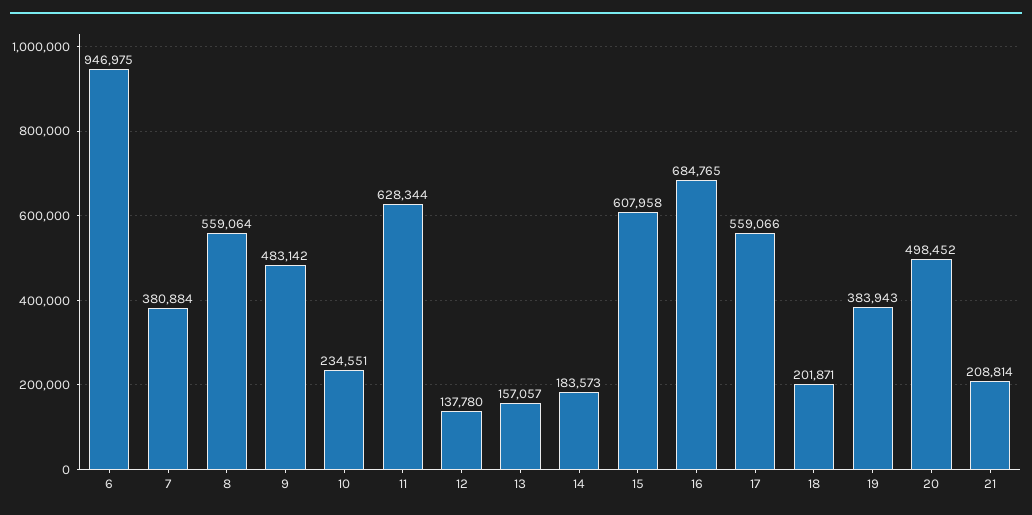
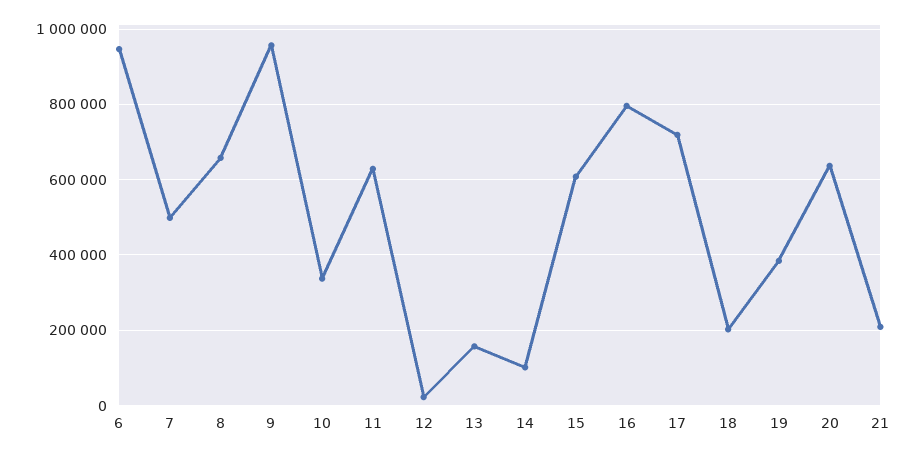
  {
    "6": 946975,
-   "7": 380884,
+   "7": 500000,
-   "8": 559064,
+   "8": 660000,
-   "9": 483142,
+   "9": 960000,
-   "10": 234551,
+   "10": 340000,
    "11": 628344,
-   "12": 137780,
+   "12": 20000,
    "13": 157057,
-   "14": 183573,
+   "14": 100000,
    "15": 607958,
-   "16": 684765,
+   "16": 800000,
-   "17": 559066,
+   "17": 720000,
    "18": 201871,
    "19": 383943,
-   "20": 498452,
+   "20": 640000,
    "21": 208814
  }

